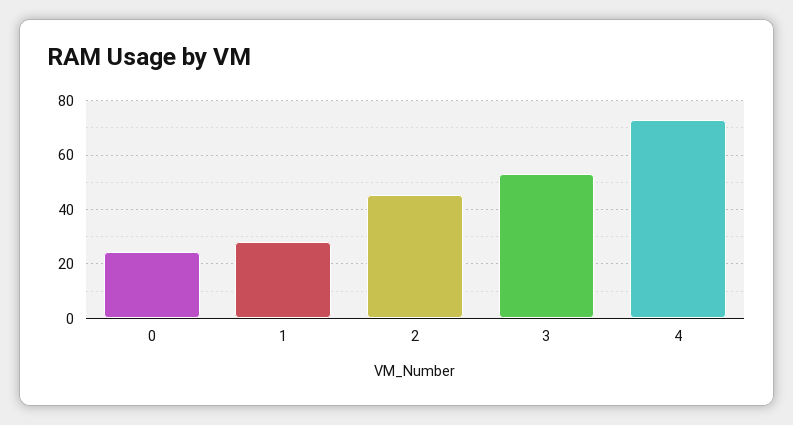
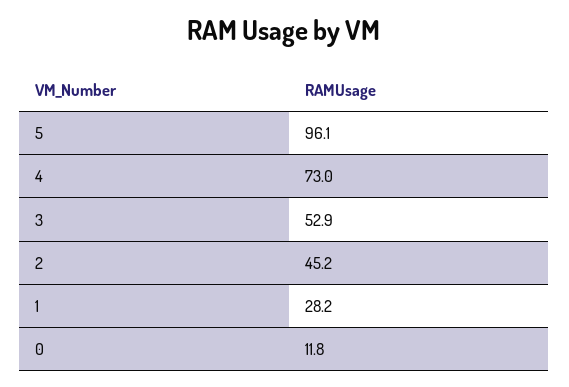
  {
-   "0": 25,
+   "0": 11.8,
    "1": 28.2,
    "2": 45.2,
    "3": 52.9,
-   "4": 73
+   "4": 73,
+   "5": 96.1
  }

